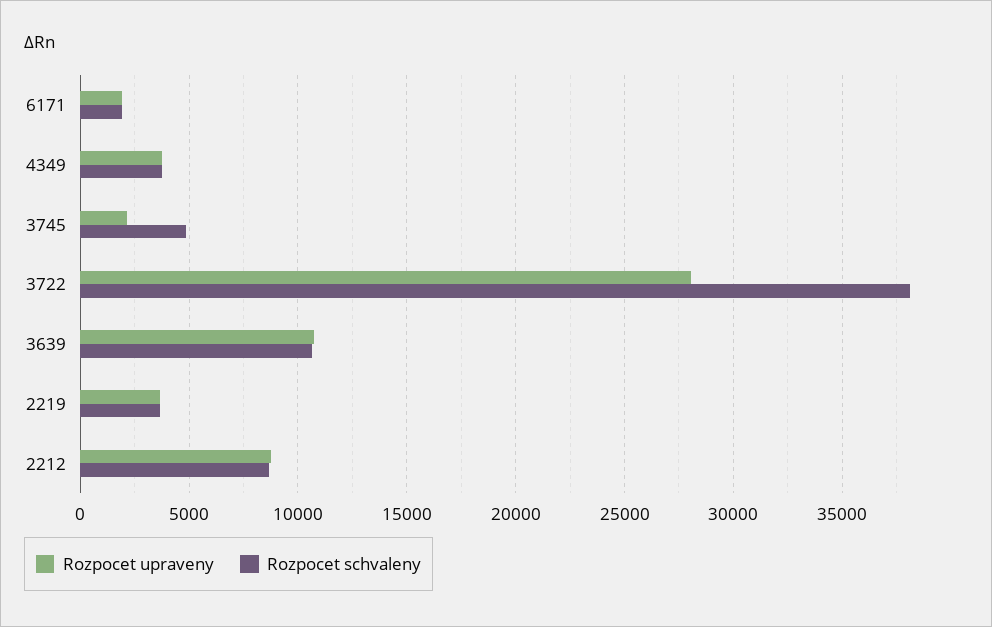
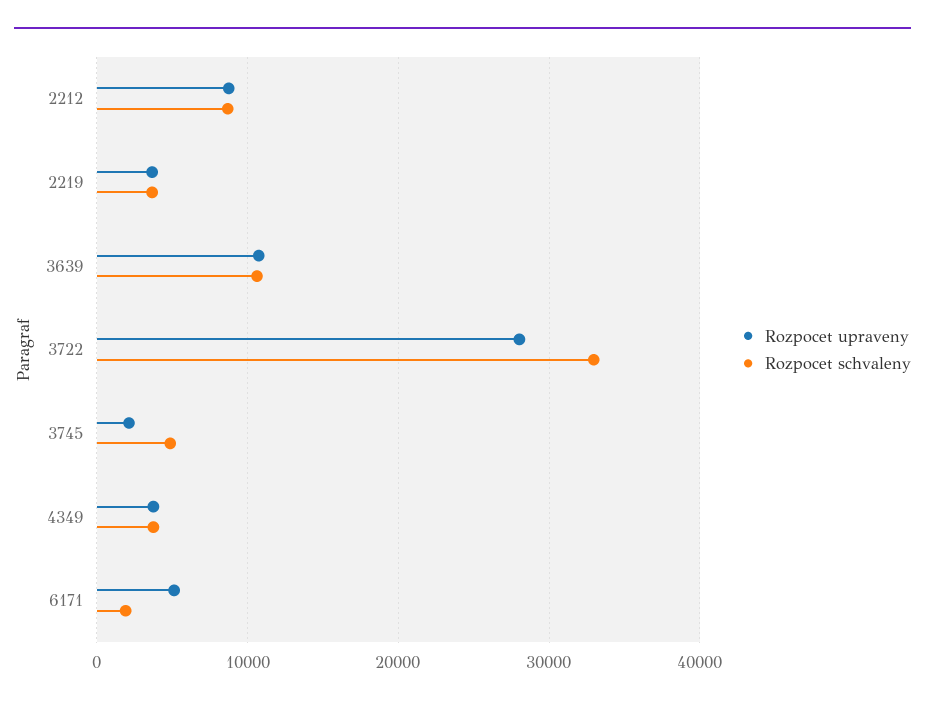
  {
    "Rozpocet upraveny": {
-     "6171": 2000,
+     "6171": 5000,
      "4349": 4000,
      "3745": 2000,
      "3722": 28000,
      "3639": 10500,
      "2219": 3500,
      "2212": 9000
    },
    "Rozpocet schvaleny": {
      "6171": 2000,
      "4349": 4000,
      "3745": 5000,
-     "3722": 38000,
+     "3722": 33000,
      "3639": 10500,
      "2219": 3500,
      "2212": 8500
    }
  }

